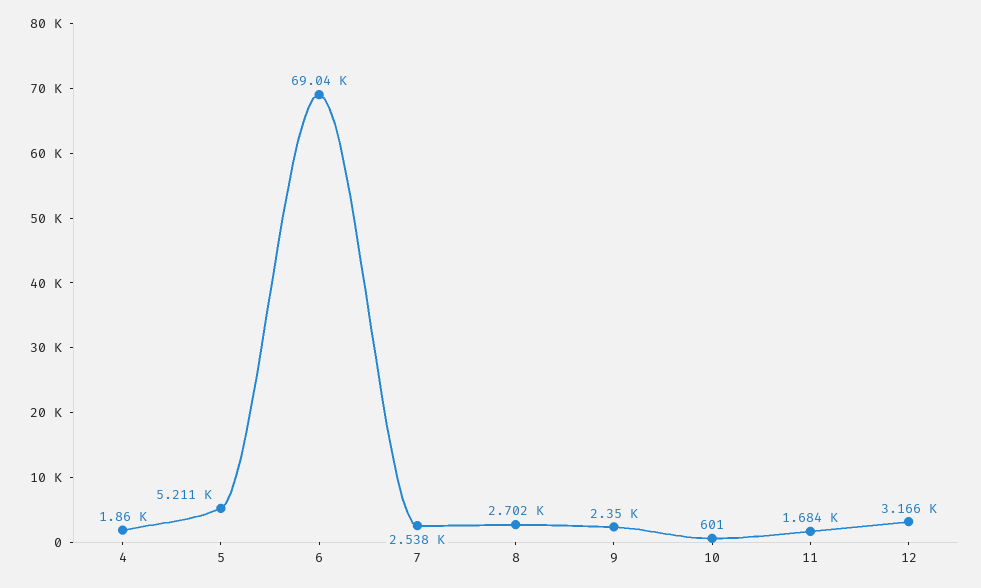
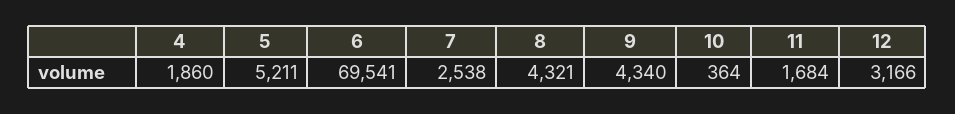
  {
    "4": 1860,
    "5": 5211,
-   "6": 69040,
+   "6": 69541,
    "7": 2538,
-   "8": 2702,
+   "8": 4321,
-   "9": 2350,
+   "9": 4340,
-   "10": 601,
+   "10": 364,
    "11": 1684,
    "12": 3166
  }

